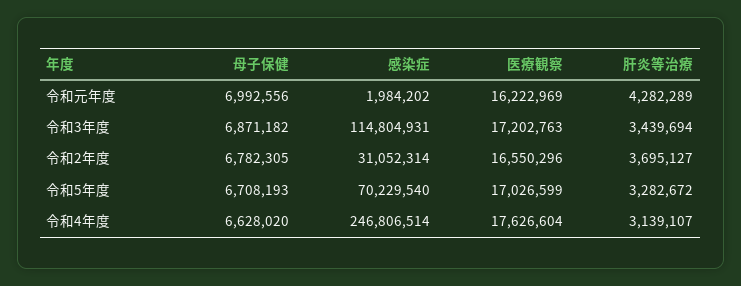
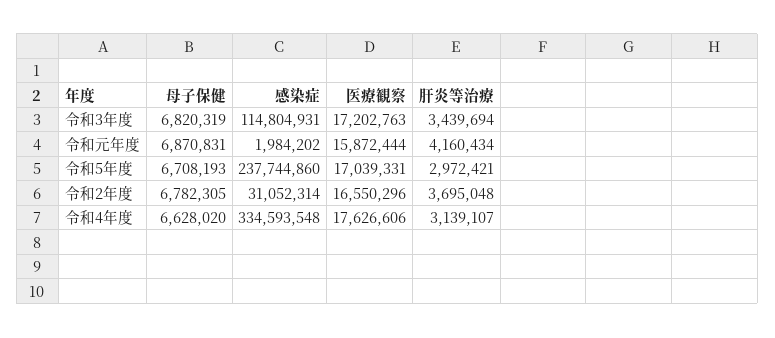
  {
    "母子保健": {
-     "令和元年度": 6992556,
+     "令和元年度": 6870831,
-     "令和3年度": 6871182,
+     "令和3年度": 6820319,
      "令和2年度": 6782305,
      "令和5年度": 6708193,
      "令和4年度": 6628020
    },
    "感染症": {
      "令和元年度": 1984202,
      "令和3年度": 114804931,
      "令和2年度": 31052314,
-     "令和5年度": 70229540,
+     "令和5年度": 237744860,
-     "令和4年度": 246806514
+     "令和4年度": 334593548
    },
    "医療観察": {
-     "令和元年度": 16222969,
+     "令和元年度": 15872444,
      "令和3年度": 17202763,
      "令和2年度": 16550296,
-     "令和5年度": 17026599,
+     "令和5年度": 17039331,
-     "令和4年度": 17626604
+     "令和4年度": 17626606
    },
    "肝炎等治療": {
-     "令和元年度": 4282289,
+     "令和元年度": 4160434,
      "令和3年度": 3439694,
-     "令和2年度": 3695127,
+     "令和2年度": 3695048,
-     "令和5年度": 3282672,
+     "令和5年度": 2972421,
      "令和4年度": 3139107
    }
  }

